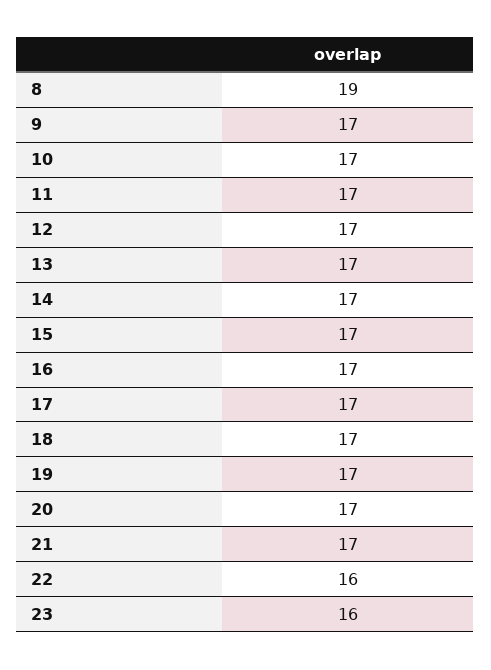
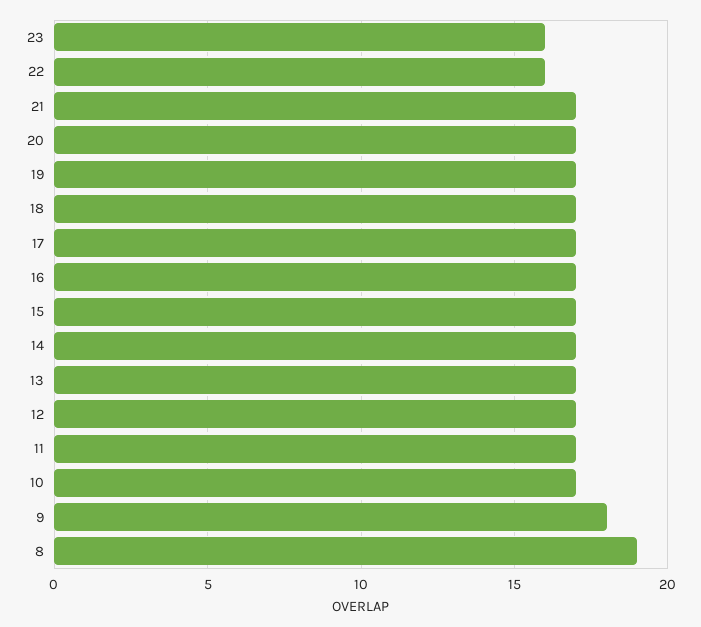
  {
    "8": 19,
-   "9": 17,
+   "9": 18,
    "10": 17,
    "11": 17,
    "12": 17,
    "13": 17,
    "14": 17,
    "15": 17,
    "16": 17,
    "17": 17,
    "18": 17,
    "19": 17,
    "20": 17,
    "21": 17,
    "22": 16,
    "23": 16
  }

